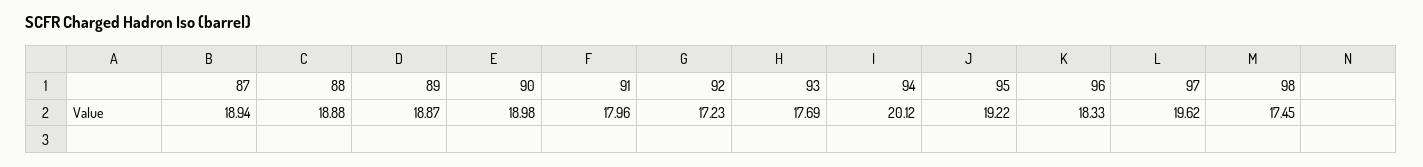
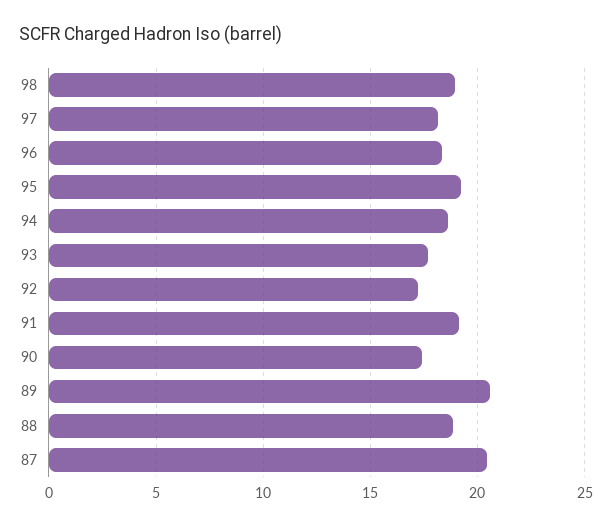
  {
-   "87": 18.94,
+   "87": 20.5,
    "88": 18.88,
-   "89": 18.87,
+   "89": 20.5,
-   "90": 18.98,
+   "90": 17.5,
-   "91": 17.96,
+   "91": 19,
    "92": 17.23,
    "93": 17.69,
-   "94": 20.12,
+   "94": 18.5,
    "95": 19.22,
    "96": 18.33,
-   "97": 19.62,
+   "97": 18,
-   "98": 17.45
+   "98": 19
  }

